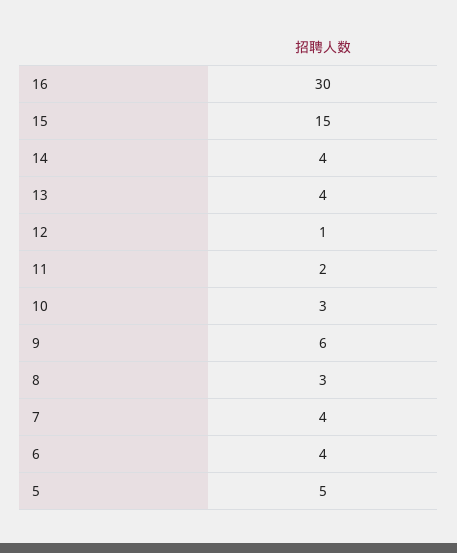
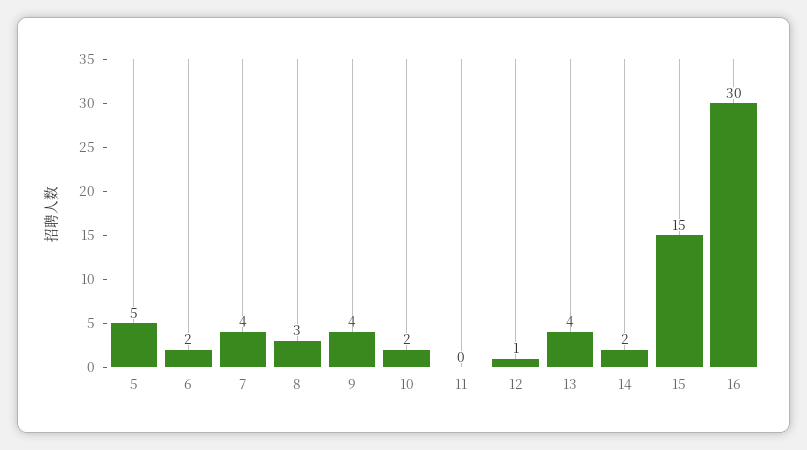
  {
    "16": 30,
    "15": 15,
-   "14": 4,
+   "14": 2,
    "13": 4,
    "12": 1,
-   "11": 2,
+   "11": 0,
-   "10": 3,
+   "10": 2,
-   "9": 6,
+   "9": 4,
    "8": 3,
    "7": 4,
-   "6": 4,
+   "6": 2,
    "5": 5
  }

